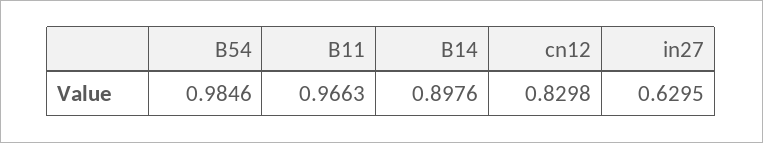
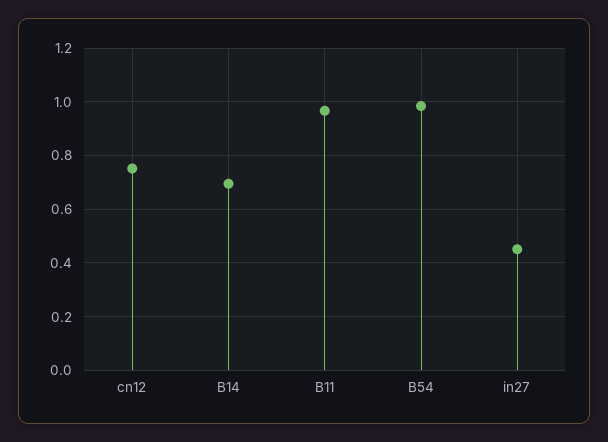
  {
    "B54": 0.9846,
    "B11": 0.9663,
-   "B14": 0.8976,
+   "B14": 0.7,
-   "cn12": 0.8298,
+   "cn12": 0.75,
-   "in27": 0.6295
+   "in27": 0.45
  }

